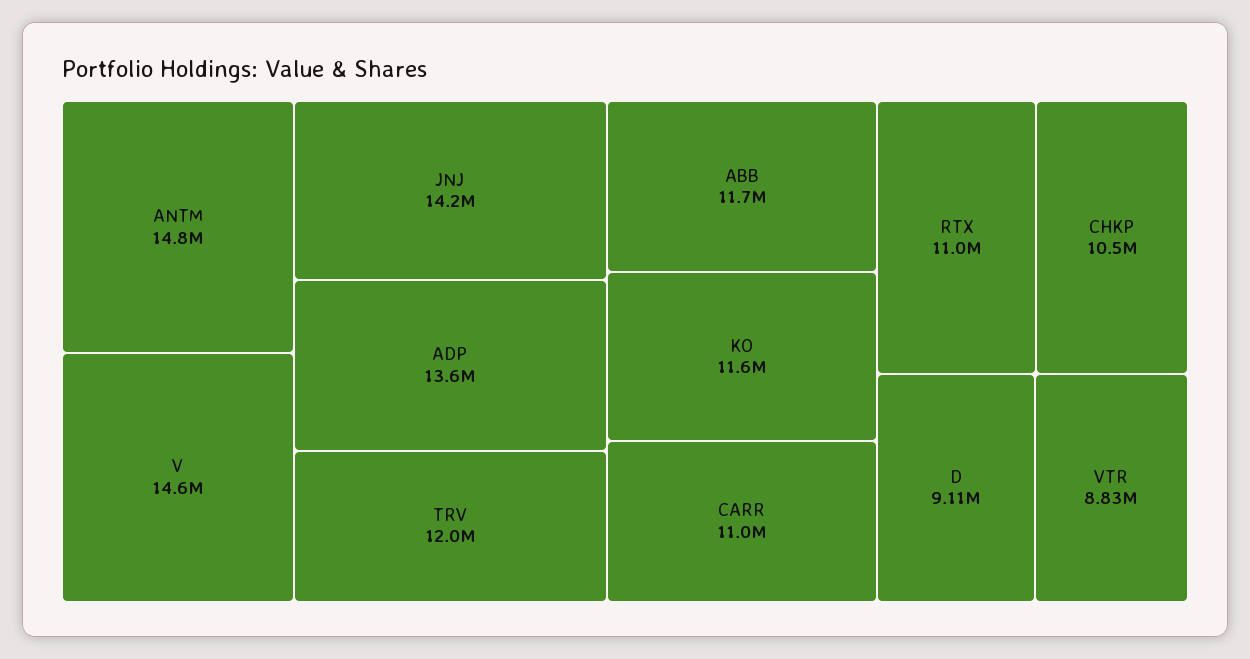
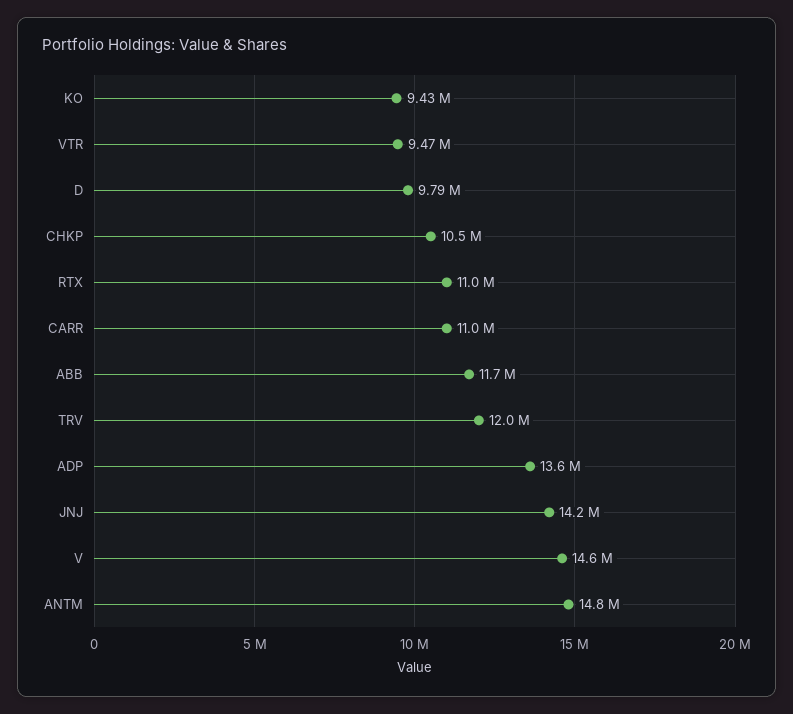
  {
    "ANTM": 14800000,
    "V": 14600000,
    "JNJ": 14200000,
    "ADP": 13600000,
    "TRV": 12000000,
    "ABB": 11700000,
-   "KO": 11600000,
+   "KO": 9430000,
    "CARR": 11000000,
    "RTX": 11000000,
    "CHKP": 10500000,
-   "D": 9110000,
+   "D": 9790000,
-   "VTR": 8830000
+   "VTR": 9470000
  }

